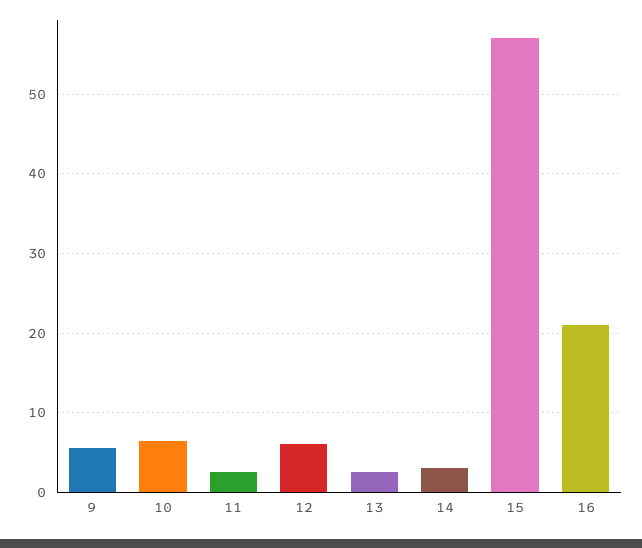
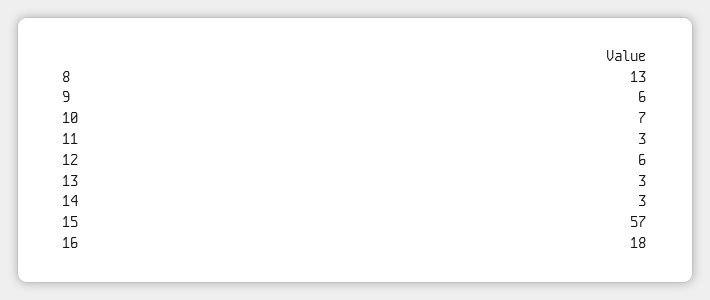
  {
    "9": 6,
    "10": 7,
    "11": 3,
    "12": 6,
    "13": 3,
    "14": 3,
    "15": 57,
-   "16": 21
+   "16": 18,
+   "8": 13
  }

